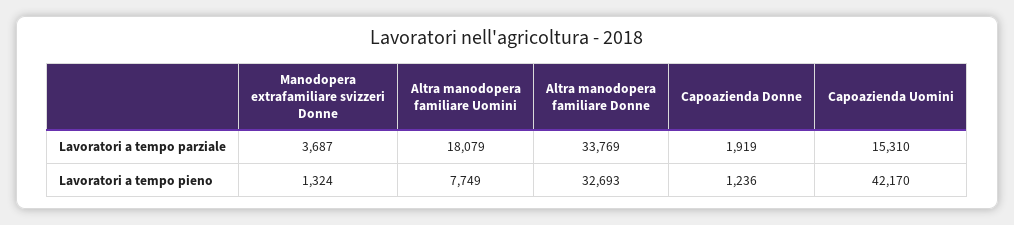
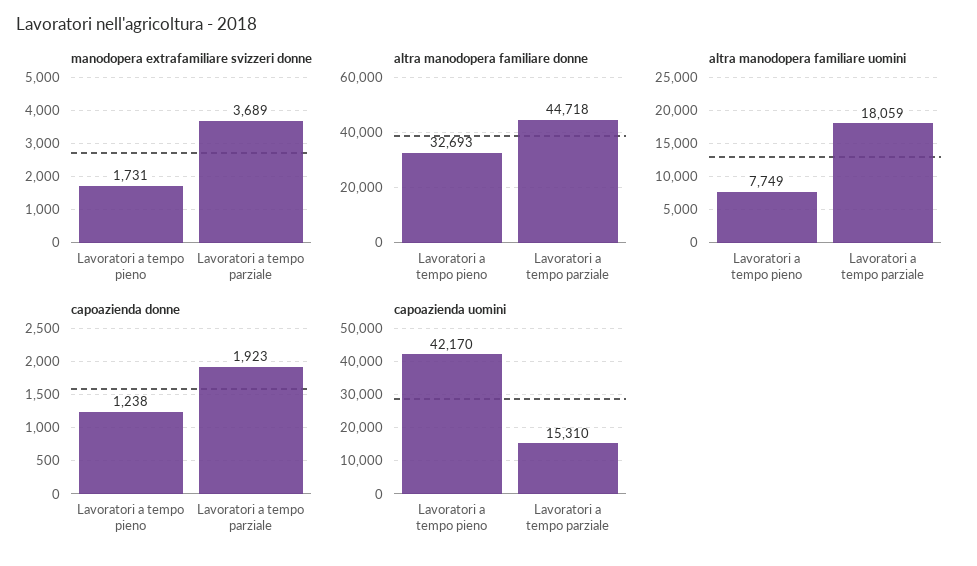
  {
    "Manodopera extrafamiliare svizzeri Donne": {
-     "Lavoratori a tempo parziale": 3687,
+     "Lavoratori a tempo parziale": 3689,
-     "Lavoratori a tempo pieno": 1324
+     "Lavoratori a tempo pieno": 1731
    },
    "Altra manodopera familiare Uomini": {
-     "Lavoratori a tempo parziale": 18079,
+     "Lavoratori a tempo parziale": 18059,
      "Lavoratori a tempo pieno": 7749
    },
    "Altra manodopera familiare Donne": {
-     "Lavoratori a tempo parziale": 33769,
+     "Lavoratori a tempo parziale": 44718,
      "Lavoratori a tempo pieno": 32693
    },
    "Capoazienda Donne": {
-     "Lavoratori a tempo parziale": 1919,
+     "Lavoratori a tempo parziale": 1923,
-     "Lavoratori a tempo pieno": 1236
+     "Lavoratori a tempo pieno": 1238
    },
    "Capoazienda Uomini": {
      "Lavoratori a tempo parziale": 15310,
      "Lavoratori a tempo pieno": 42170
    }
  }

